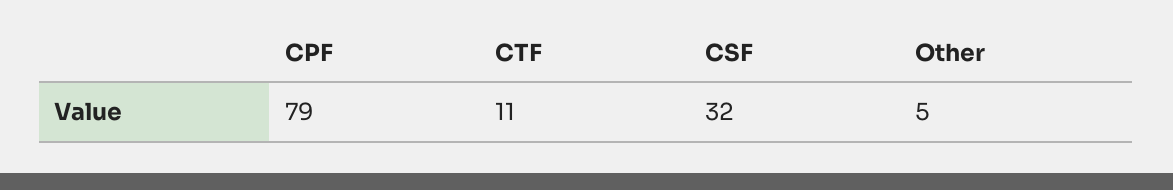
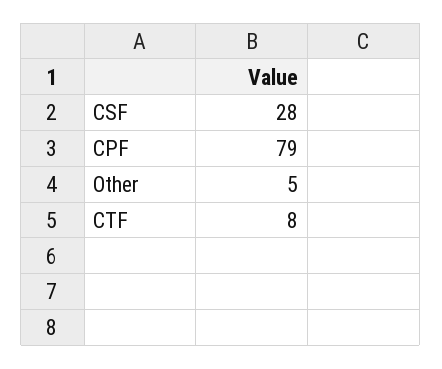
  {
    "CPF": 79,
-   "CTF": 11,
+   "CTF": 8,
-   "CSF": 32,
+   "CSF": 28,
    "Other": 5
  }

